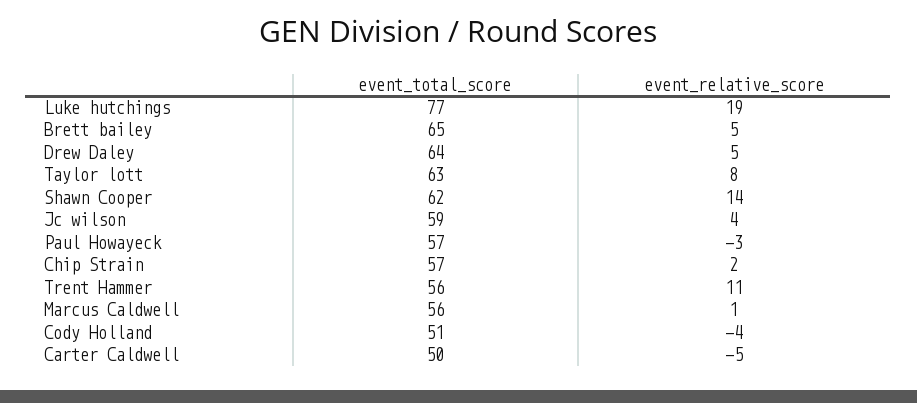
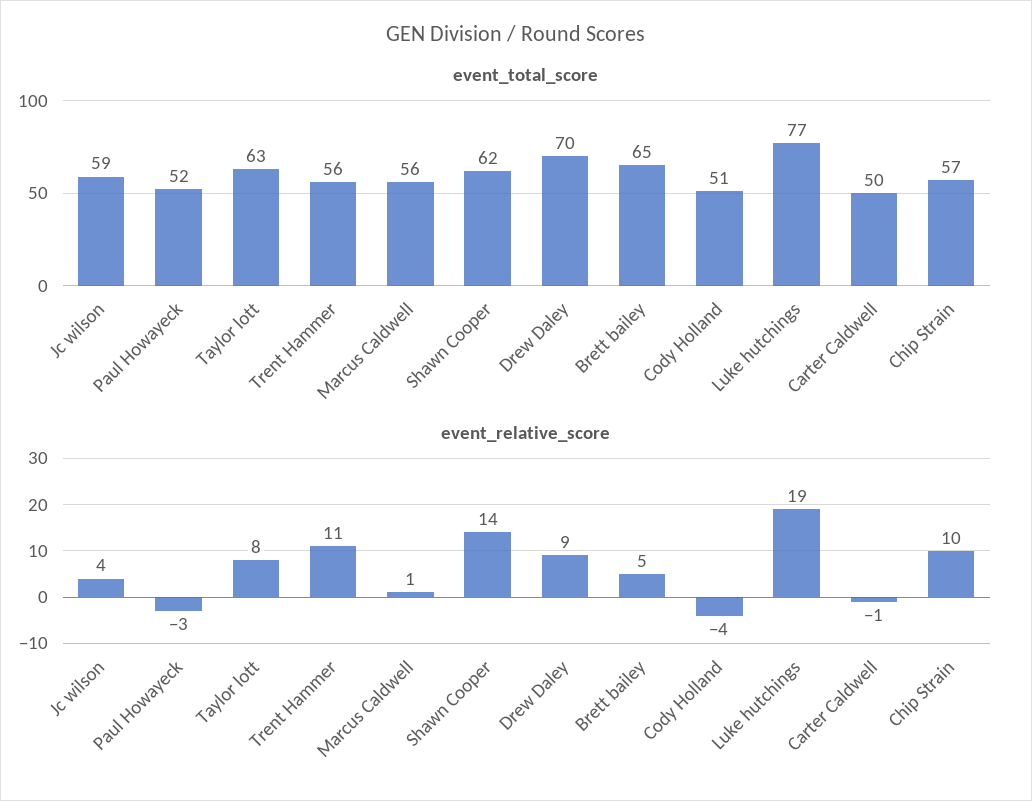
  {
    "event_total_score": {
      "Luke hutchings": 77,
      "Brett bailey": 65,
-     "Drew Daley": 64,
+     "Drew Daley": 70,
      "Taylor lott": 63,
      "Shawn Cooper": 62,
      "Jc wilson": 59,
-     "Paul Howayeck": 57,
+     "Paul Howayeck": 52,
      "Chip Strain": 57,
      "Trent Hammer": 56,
      "Marcus Caldwell": 56,
      "Cody Holland": 51,
      "Carter Caldwell": 50
    },
    "event_relative_score": {
      "Luke hutchings": 19,
      "Brett bailey": 5,
-     "Drew Daley": 5,
+     "Drew Daley": 9,
      "Taylor lott": 8,
      "Shawn Cooper": 14,
      "Jc wilson": 4,
      "Paul Howayeck": -3,
-     "Chip Strain": 2,
+     "Chip Strain": 10,
      "Trent Hammer": 11,
      "Marcus Caldwell": 1,
      "Cody Holland": -4,
-     "Carter Caldwell": -5
+     "Carter Caldwell": -1
    }
  }

